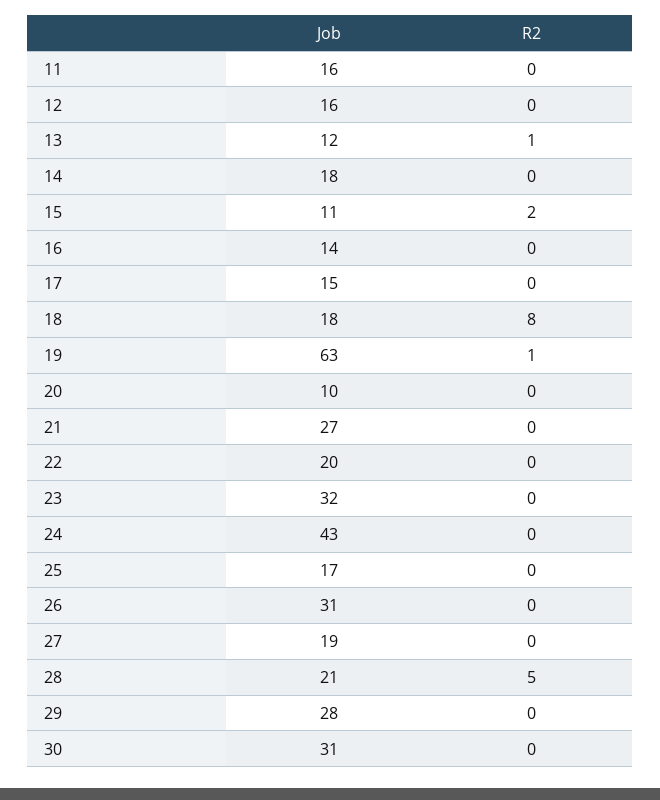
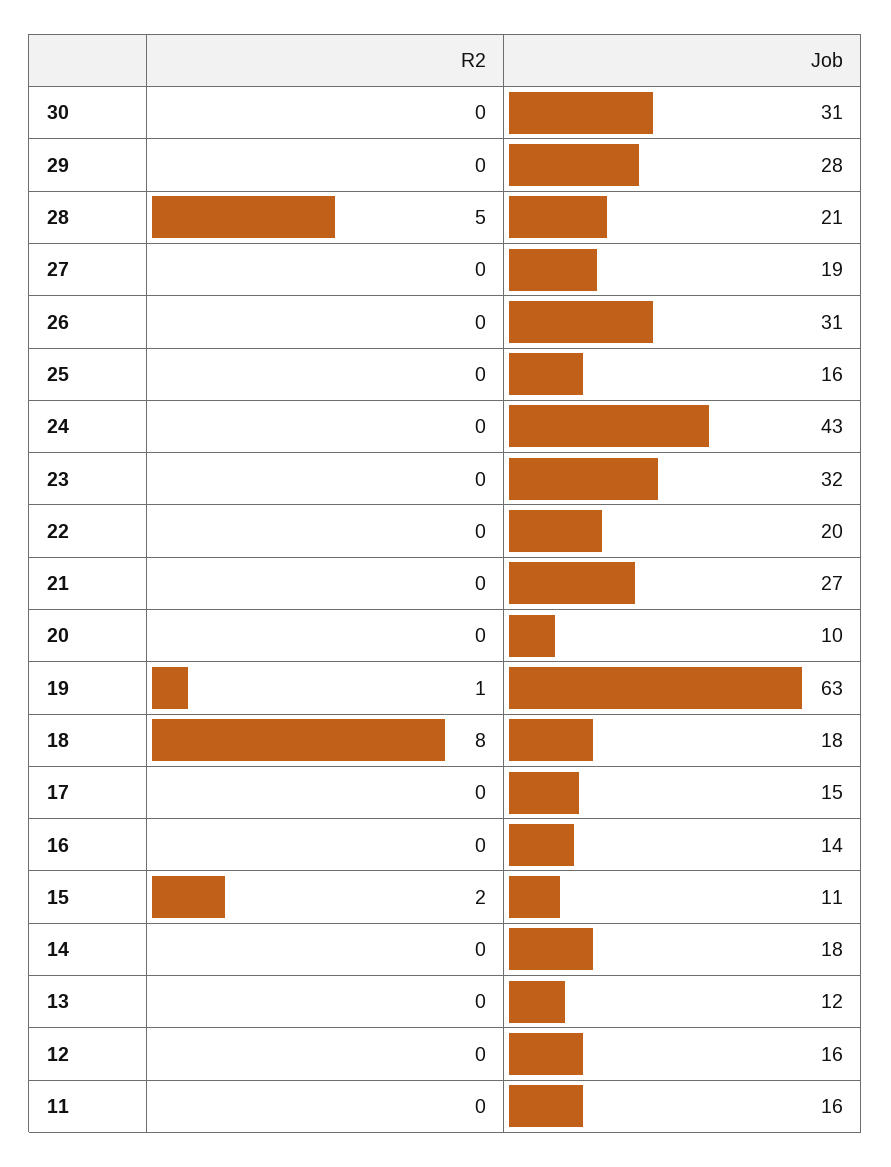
  {
    "Job": {
      "11": 16,
      "12": 16,
      "13": 12,
      "14": 18,
      "15": 11,
      "16": 14,
      "17": 15,
      "18": 18,
      "19": 63,
      "20": 10,
      "21": 27,
      "22": 20,
      "23": 32,
      "24": 43,
-     "25": 17,
+     "25": 16,
      "26": 31,
      "27": 19,
      "28": 21,
      "29": 28,
      "30": 31
    },
    "R2": {
      "11": 0,
      "12": 0,
-     "13": 1,
+     "13": 0,
      "14": 0,
      "15": 2,
      "16": 0,
      "17": 0,
      "18": 8,
      "19": 1,
      "20": 0,
      "21": 0,
      "22": 0,
      "23": 0,
      "24": 0,
      "25": 0,
      "26": 0,
      "27": 0,
      "28": 5,
      "29": 0,
      "30": 0
    }
  }

